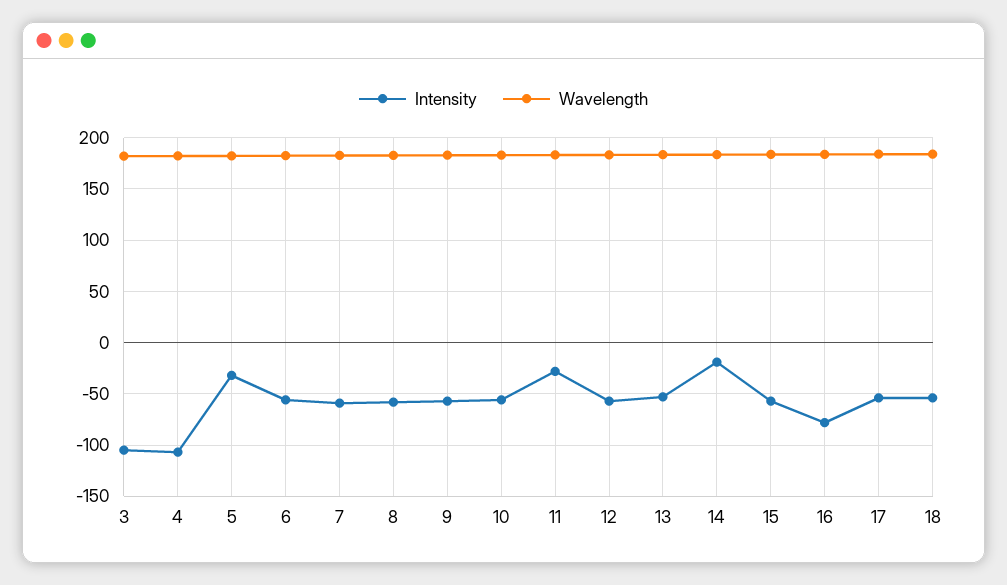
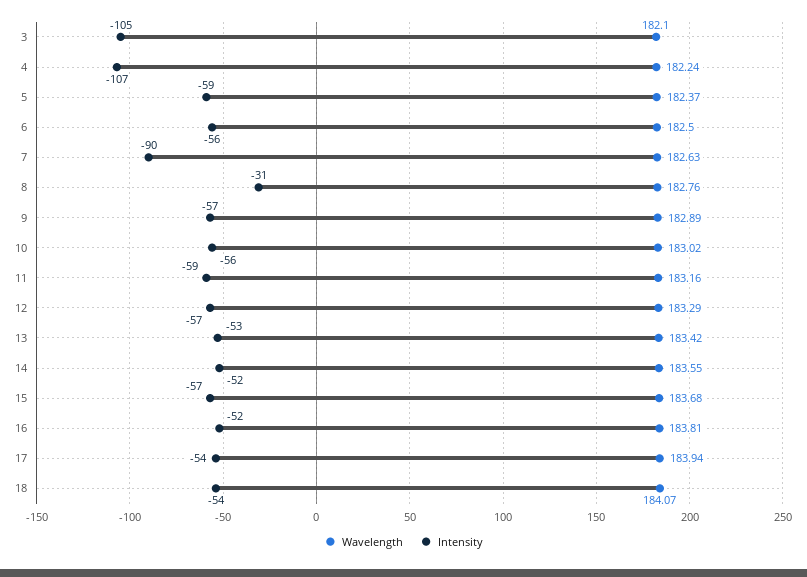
  {
    "Intensity": {
      "3": -105,
      "4": -107,
-     "5": -30,
+     "5": -59,
      "6": -56,
-     "7": -60,
+     "7": -90,
-     "8": -60,
+     "8": -31,
      "9": -57,
      "10": -56,
-     "11": -30,
+     "11": -59,
      "12": -57,
      "13": -53,
-     "14": -20,
+     "14": -52,
      "15": -57,
-     "16": -80,
+     "16": -52,
      "17": -54,
      "18": -54
    },
    "Wavelength": {
      "3": 182.1,
      "4": 182.24,
      "5": 182.37,
      "6": 182.5,
      "7": 182.63,
      "8": 182.76,
      "9": 182.89,
      "10": 183.02,
      "11": 183.16,
      "12": 183.29,
      "13": 183.42,
      "14": 183.55,
      "15": 183.68,
      "16": 183.81,
      "17": 183.94,
      "18": 184.07
    }
  }

